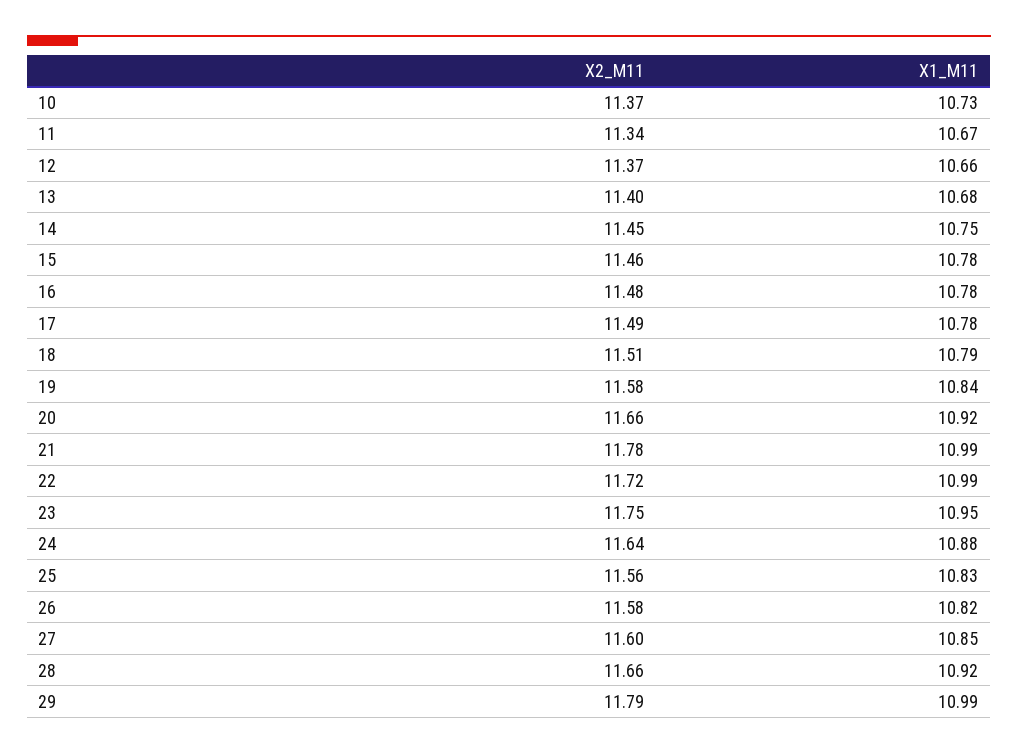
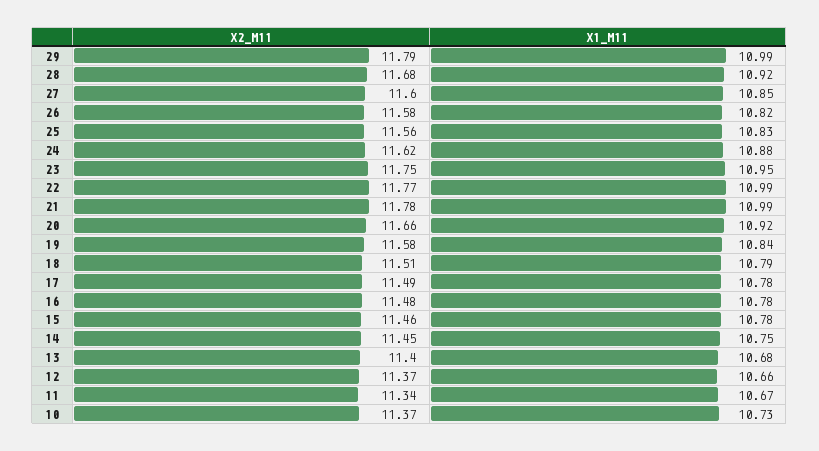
  {
    "X2_M11": {
      "10": 11.37,
      "11": 11.34,
      "12": 11.37,
      "13": 11.4,
      "14": 11.45,
      "15": 11.46,
      "16": 11.48,
      "17": 11.49,
      "18": 11.51,
      "19": 11.58,
      "20": 11.66,
      "21": 11.78,
-     "22": 11.72,
+     "22": 11.77,
      "23": 11.75,
-     "24": 11.64,
+     "24": 11.62,
      "25": 11.56,
      "26": 11.58,
      "27": 11.6,
-     "28": 11.66,
+     "28": 11.68,
      "29": 11.79
    },
    "X1_M11": {
      "10": 10.73,
      "11": 10.67,
      "12": 10.66,
      "13": 10.68,
      "14": 10.75,
      "15": 10.78,
      "16": 10.78,
      "17": 10.78,
      "18": 10.79,
      "19": 10.84,
      "20": 10.92,
      "21": 10.99,
      "22": 10.99,
      "23": 10.95,
      "24": 10.88,
      "25": 10.83,
      "26": 10.82,
      "27": 10.85,
      "28": 10.92,
      "29": 10.99
    }
  }

